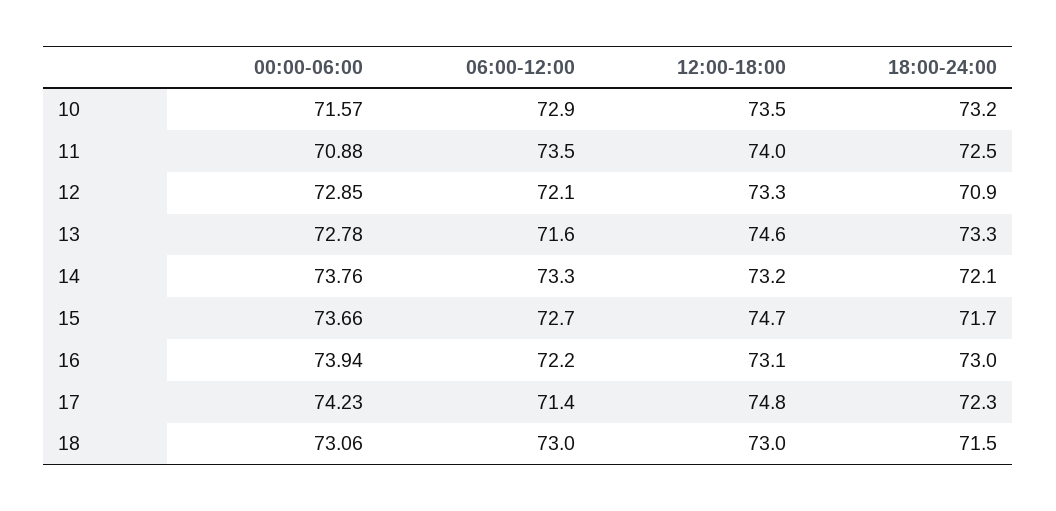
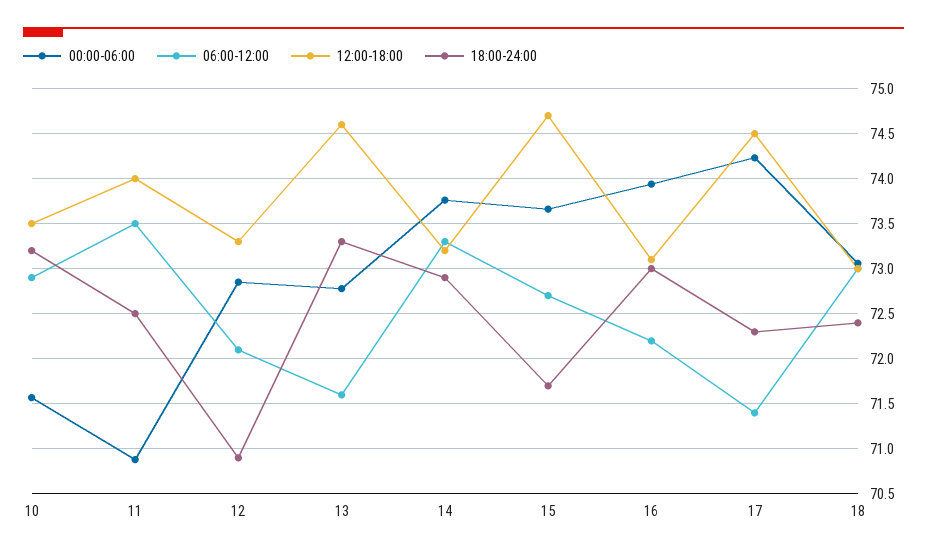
  {
    "00:00-06:00": {
      "10": 71.57,
      "11": 70.88,
      "12": 72.85,
      "13": 72.78,
      "14": 73.76,
      "15": 73.66,
      "16": 73.94,
      "17": 74.23,
      "18": 73.06
    },
    "06:00-12:00": {
      "10": 72.9,
      "11": 73.5,
      "12": 72.1,
      "13": 71.6,
      "14": 73.3,
      "15": 72.7,
      "16": 72.2,
      "17": 71.4,
      "18": 73
    },
    "12:00-18:00": {
      "10": 73.5,
      "11": 74,
      "12": 73.3,
      "13": 74.6,
      "14": 73.2,
      "15": 74.7,
      "16": 73.1,
-     "17": 74.8,
+     "17": 74.5,
      "18": 73
    },
    "18:00-24:00": {
      "10": 73.2,
      "11": 72.5,
      "12": 70.9,
      "13": 73.3,
-     "14": 72.1,
+     "14": 72.9,
      "15": 71.7,
      "16": 73,
      "17": 72.3,
-     "18": 71.5
+     "18": 72.4
    }
  }

